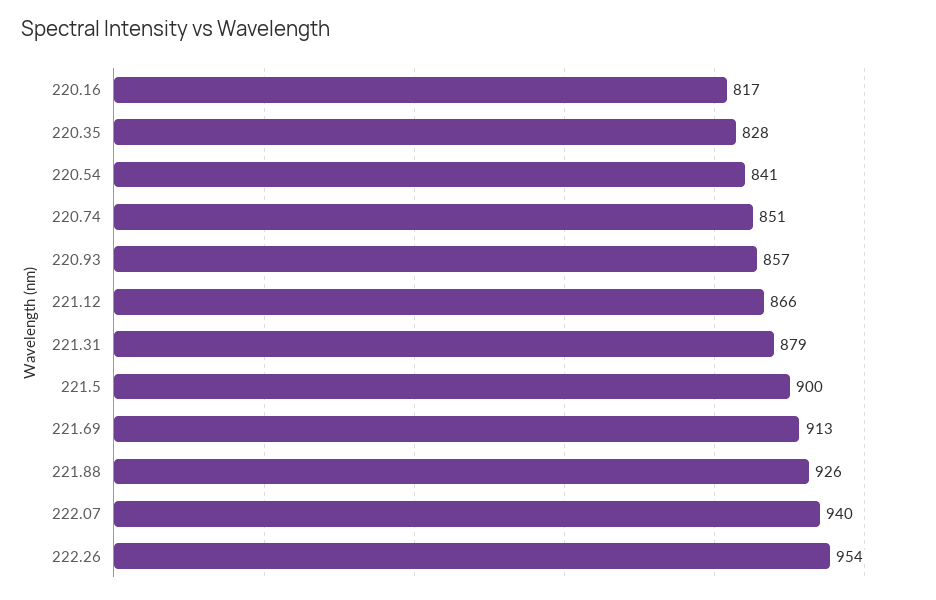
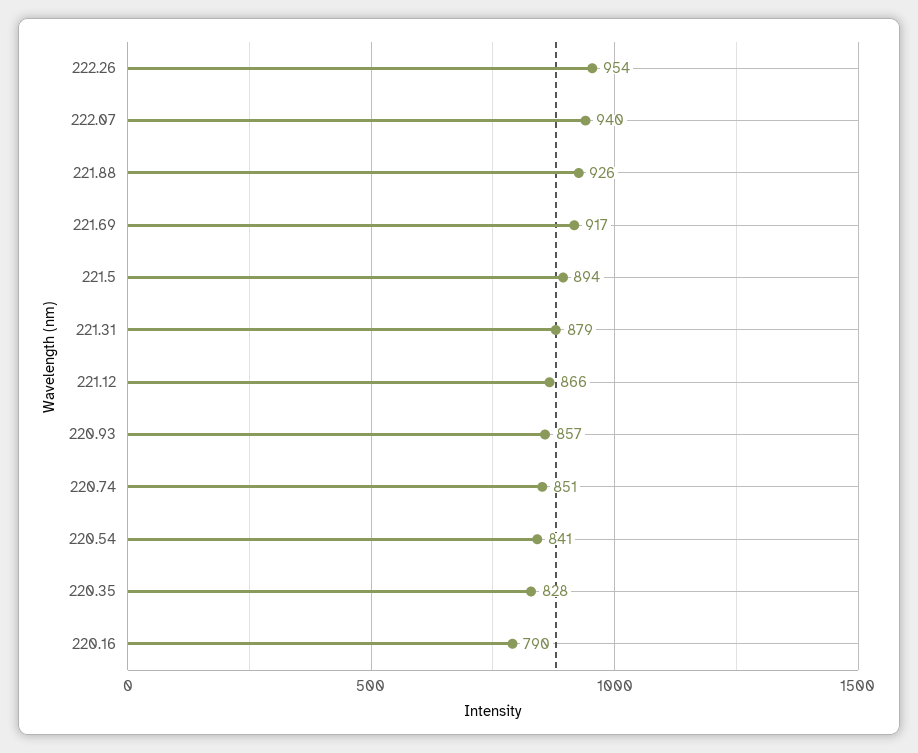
  {
-   "220.16": 817,
+   "220.16": 790,
    "220.35": 828,
    "220.54": 841,
    "220.74": 851,
    "220.93": 857,
    "221.12": 866,
    "221.31": 879,
-   "221.5": 900,
+   "221.5": 894,
-   "221.69": 913,
+   "221.69": 917,
    "221.88": 926,
    "222.07": 940,
    "222.26": 954
  }

